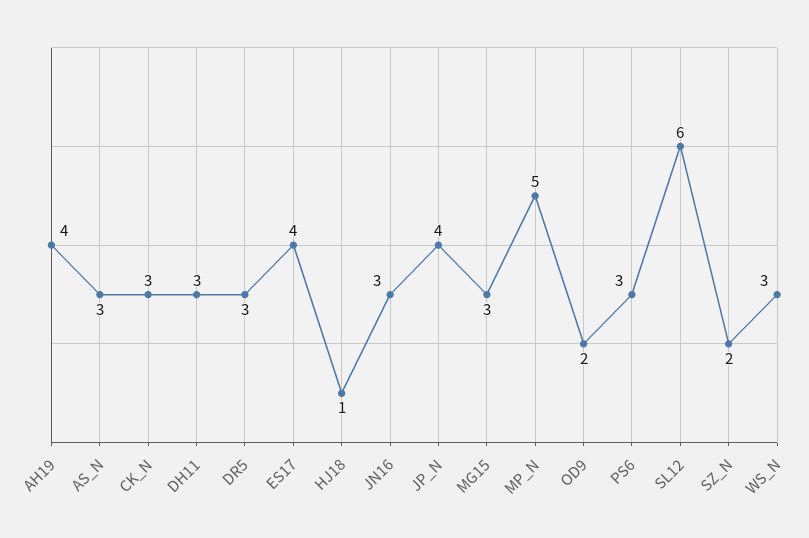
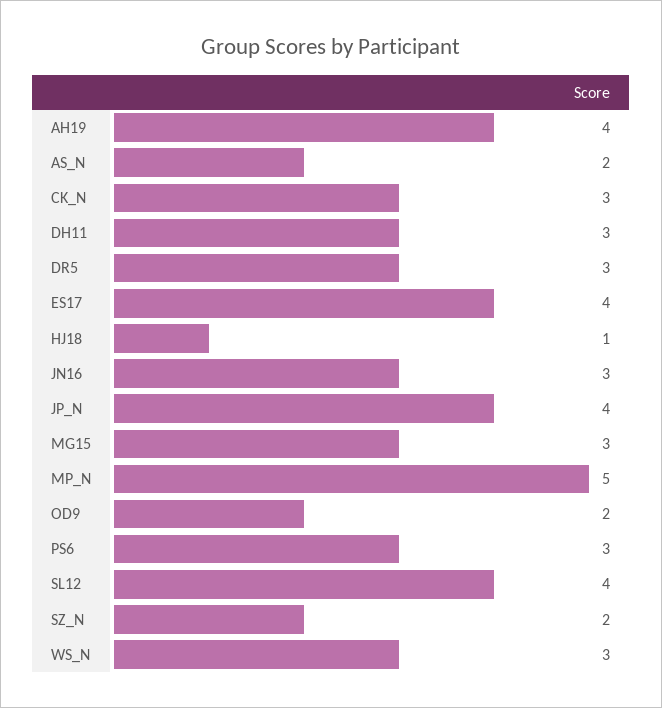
  {
    "AH19": 4,
-   "AS_N": 3,
+   "AS_N": 2,
    "CK_N": 3,
    "DH11": 3,
    "DR5": 3,
    "ES17": 4,
    "HJ18": 1,
    "JN16": 3,
    "JP_N": 4,
    "MG15": 3,
    "MP_N": 5,
    "OD9": 2,
    "PS6": 3,
-   "SL12": 6,
+   "SL12": 4,
    "SZ_N": 2,
    "WS_N": 3
  }

